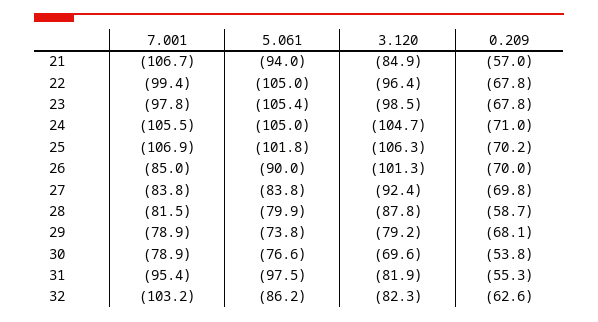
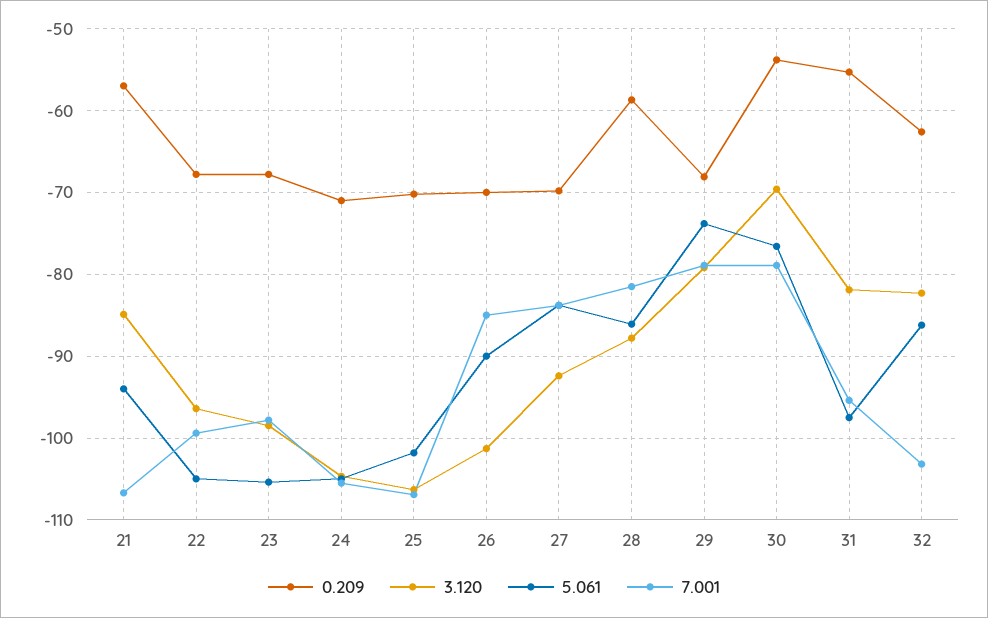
  {
    "7.001": {
      "21": -106.7,
      "22": -99.4,
      "23": -97.8,
      "24": -105.5,
      "25": -106.9,
      "26": -85,
      "27": -83.8,
      "28": -81.5,
      "29": -78.9,
      "30": -78.9,
      "31": -95.4,
      "32": -103.2
    },
    "5.061": {
      "21": -94,
      "22": -105,
      "23": -105.4,
      "24": -105,
      "25": -101.8,
      "26": -90,
      "27": -83.8,
-     "28": -79.9,
+     "28": -86,
      "29": -73.8,
      "30": -76.6,
      "31": -97.5,
      "32": -86.2
    },
    "3.120": {
      "21": -84.9,
      "22": -96.4,
      "23": -98.5,
      "24": -104.7,
      "25": -106.3,
      "26": -101.3,
      "27": -92.4,
      "28": -87.8,
      "29": -79.2,
      "30": -69.6,
      "31": -81.9,
      "32": -82.3
    },
    "0.209": {
      "21": -57,
      "22": -67.8,
      "23": -67.8,
      "24": -71,
      "25": -70.2,
      "26": -70,
      "27": -69.8,
      "28": -58.7,
      "29": -68.1,
      "30": -53.8,
      "31": -55.3,
      "32": -62.6
    }
  }

